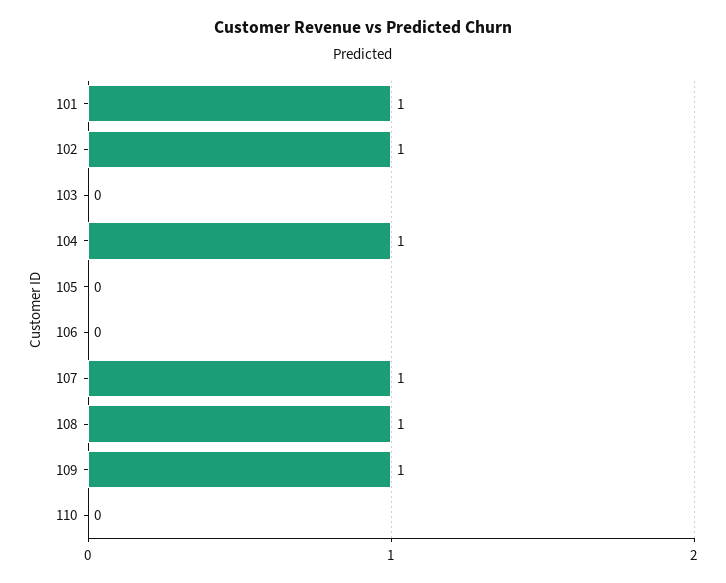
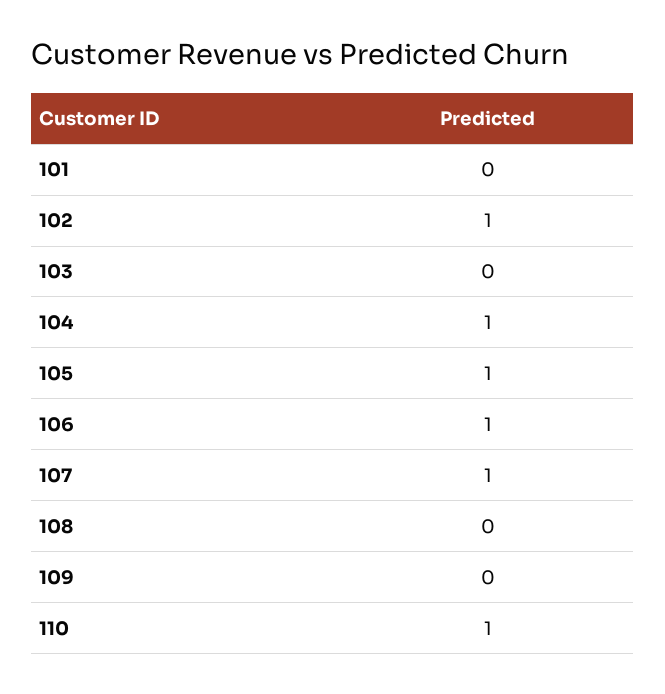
  {
-   "101": 1,
+   "101": 0,
    "102": 1,
    "103": 0,
    "104": 1,
-   "105": 0,
+   "105": 1,
-   "106": 0,
+   "106": 1,
    "107": 1,
-   "108": 1,
+   "108": 0,
-   "109": 1,
+   "109": 0,
-   "110": 0
+   "110": 1
  }

